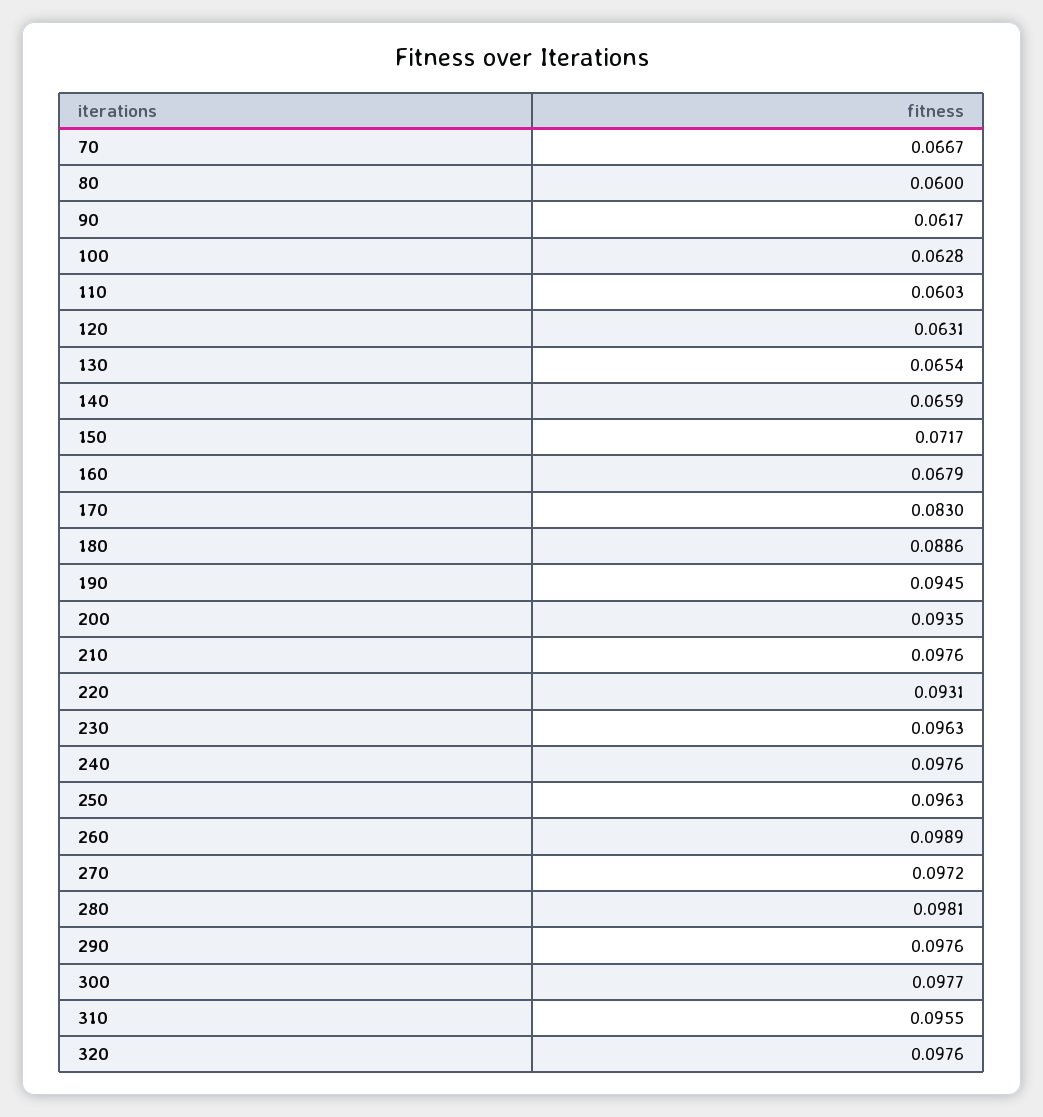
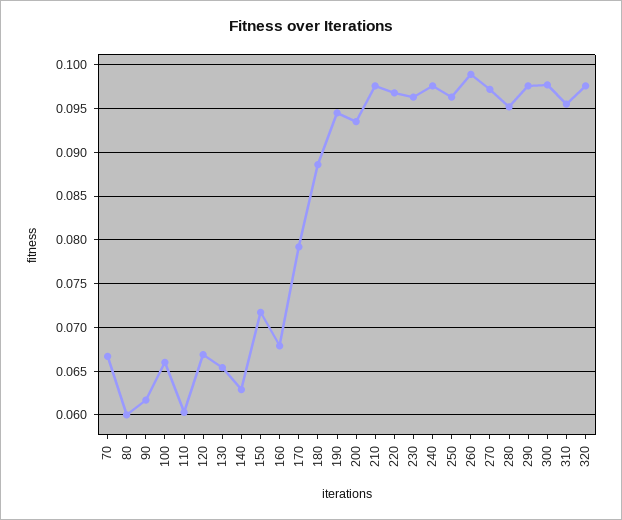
  {
    "70": 0.0667,
    "80": 0.06,
    "90": 0.0617,
-   "100": 0.0628,
+   "100": 0.066,
    "110": 0.0603,
-   "120": 0.0631,
+   "120": 0.067,
    "130": 0.0654,
-   "140": 0.0659,
+   "140": 0.063,
    "150": 0.0717,
    "160": 0.0679,
-   "170": 0.083,
+   "170": 0.079,
    "180": 0.0886,
    "190": 0.0945,
    "200": 0.0935,
    "210": 0.0976,
-   "220": 0.0931,
+   "220": 0.097,
    "230": 0.0963,
    "240": 0.0976,
    "250": 0.0963,
    "260": 0.0989,
    "270": 0.0972,
-   "280": 0.0981,
+   "280": 0.095,
    "290": 0.0976,
    "300": 0.0977,
    "310": 0.0955,
    "320": 0.0976
  }

